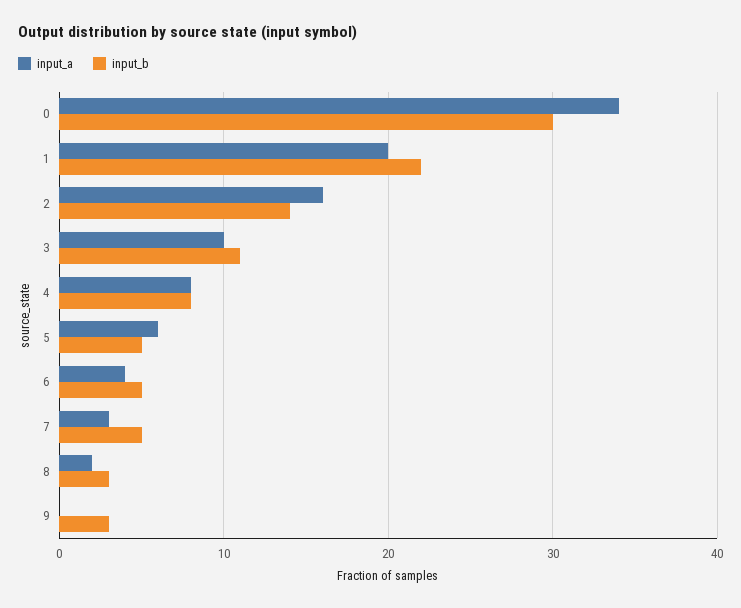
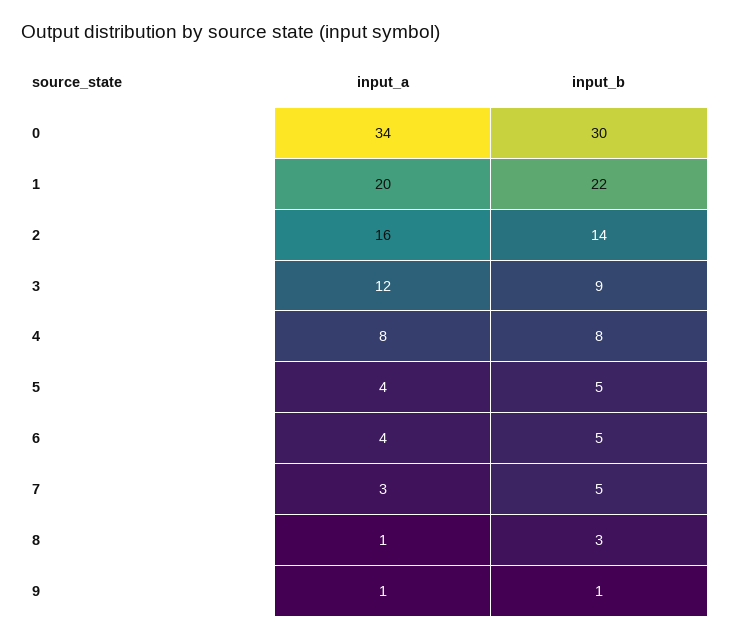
  {
    "input_a": {
      "0": 34,
      "1": 20,
      "2": 16,
-     "3": 10,
+     "3": 12,
      "4": 8,
-     "5": 6,
+     "5": 4,
      "6": 4,
      "7": 3,
-     "8": 2,
+     "8": 1,
-     "9": 0
+     "9": 1
    },
    "input_b": {
      "0": 30,
      "1": 22,
      "2": 14,
-     "3": 11,
+     "3": 9,
      "4": 8,
      "5": 5,
      "6": 5,
      "7": 5,
      "8": 3,
-     "9": 3
+     "9": 1
    }
  }

